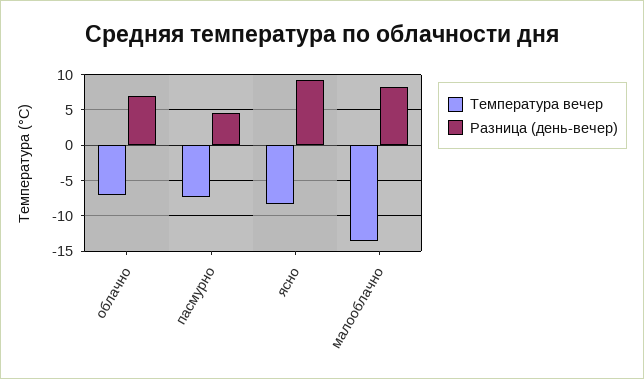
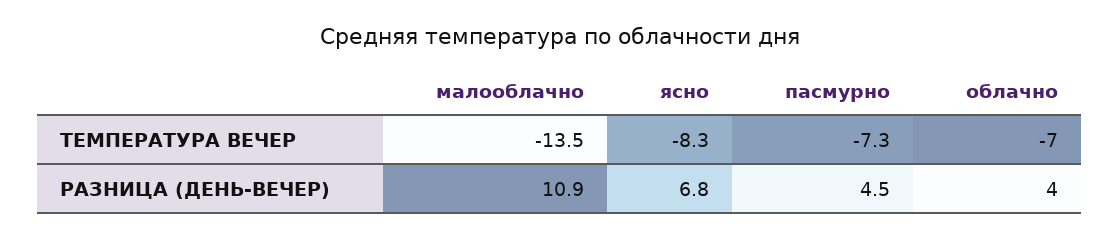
  {
    "Температура вечер": {
      "облачно": -7,
      "пасмурно": -7.3,
      "ясно": -8.3,
      "малооблачно": -13.5
    },
    "Разница (день-вечер)": {
-     "облачно": 7,
+     "облачно": 4,
      "пасмурно": 4.5,
-     "ясно": 9,
+     "ясно": 6.8,
-     "малооблачно": 8
+     "малооблачно": 10.9
    }
  }

